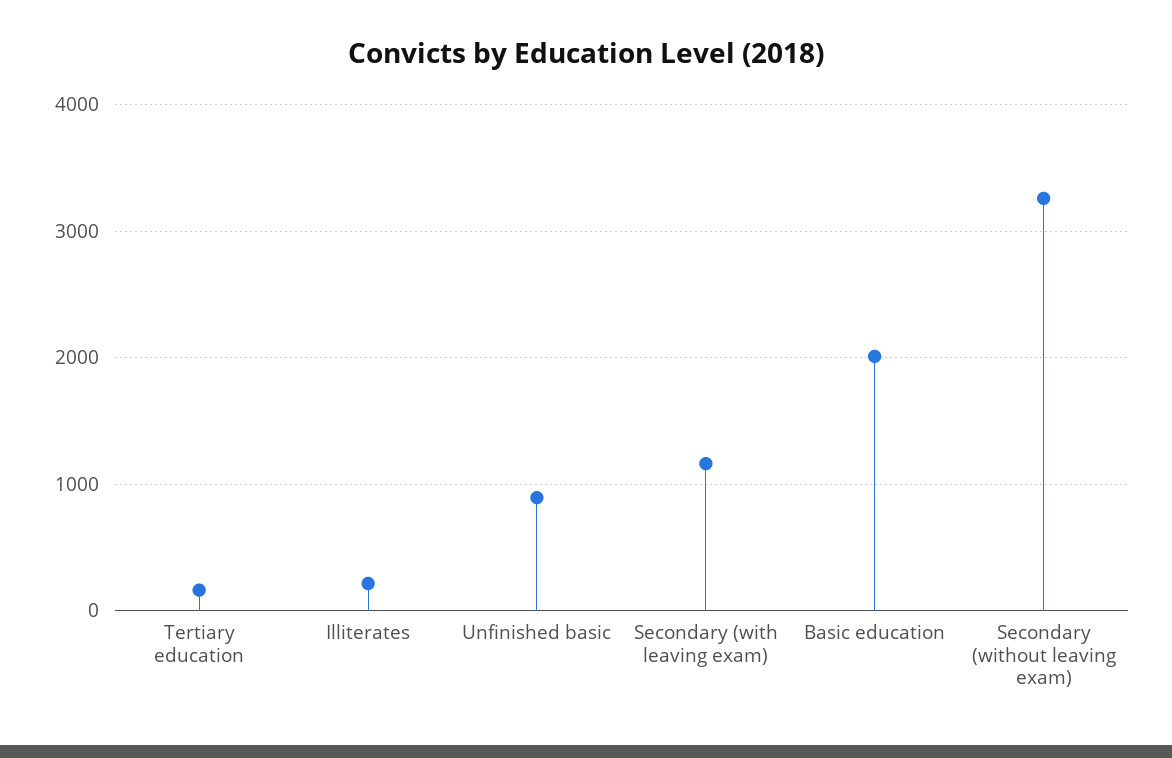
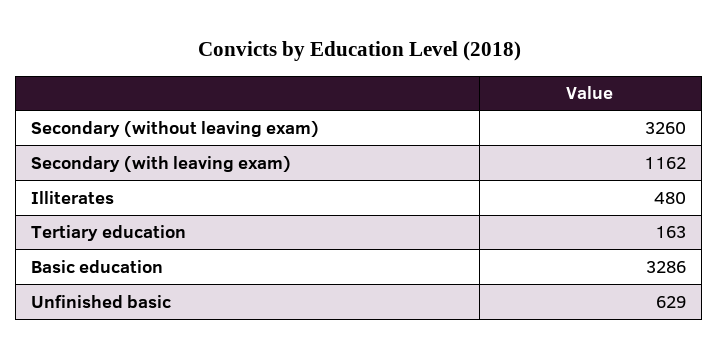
  {
    "Tertiary education": 163,
-   "Illiterates": 200,
+   "Illiterates": 480,
-   "Unfinished basic": 900,
+   "Unfinished basic": 629,
    "Secondary (with leaving exam)": 1162,
-   "Basic education": 2000,
+   "Basic education": 3286,
    "Secondary (without leaving exam)": 3260
  }

